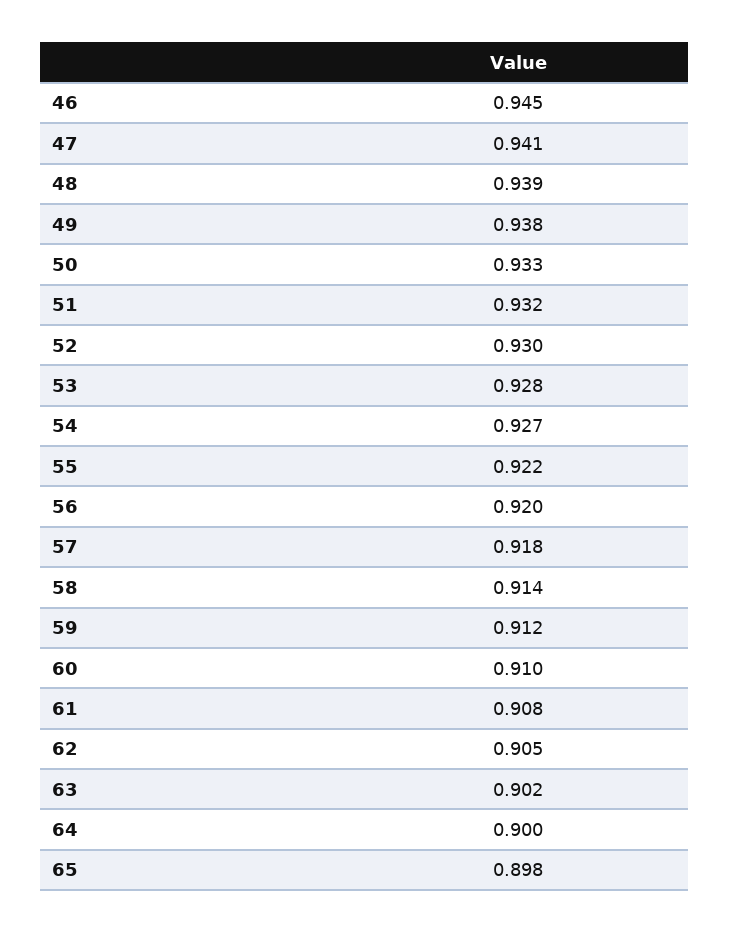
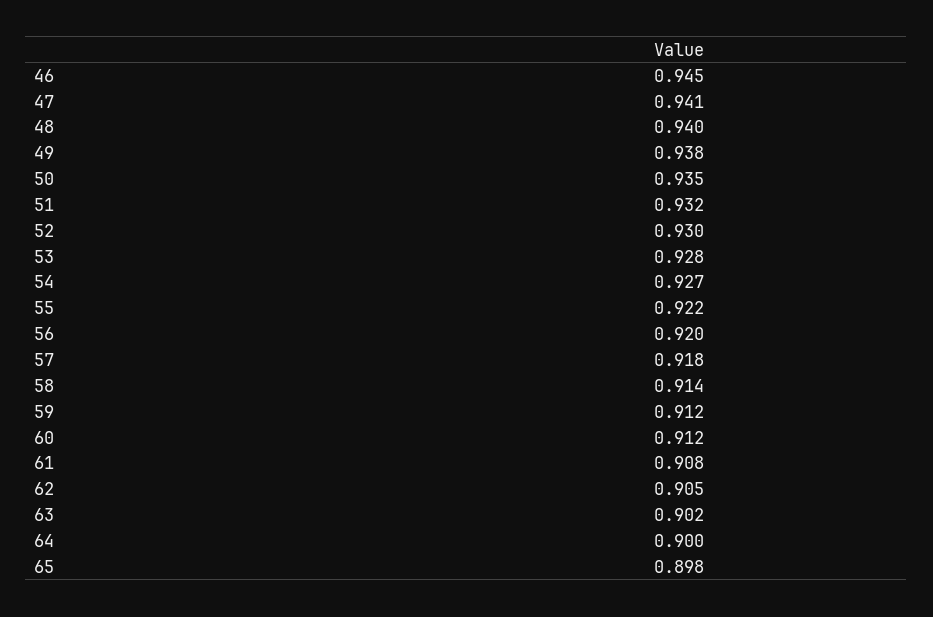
  {
    "46": 0.945,
    "47": 0.941,
-   "48": 0.939,
+   "48": 0.94,
    "49": 0.938,
-   "50": 0.933,
+   "50": 0.935,
    "51": 0.932,
    "52": 0.93,
    "53": 0.928,
    "54": 0.927,
    "55": 0.922,
    "56": 0.92,
    "57": 0.918,
    "58": 0.914,
    "59": 0.912,
-   "60": 0.91,
+   "60": 0.912,
    "61": 0.908,
    "62": 0.905,
    "63": 0.902,
    "64": 0.9,
    "65": 0.898
  }

